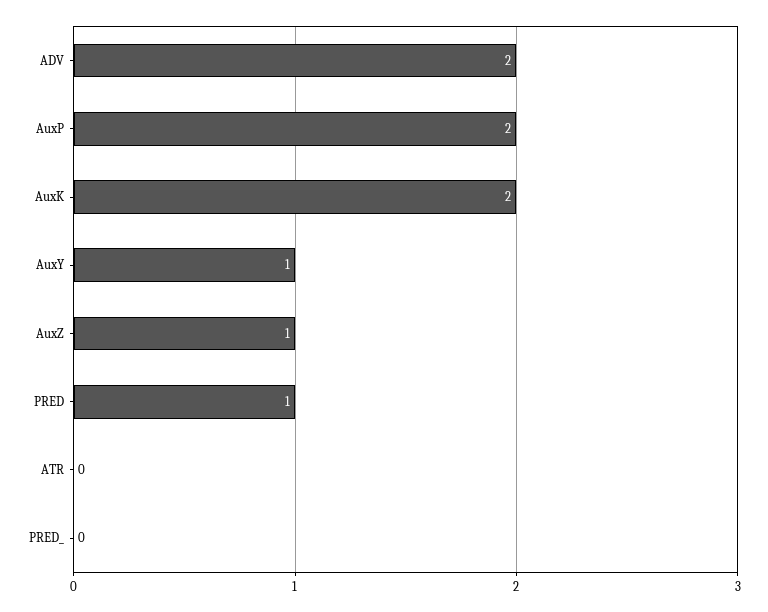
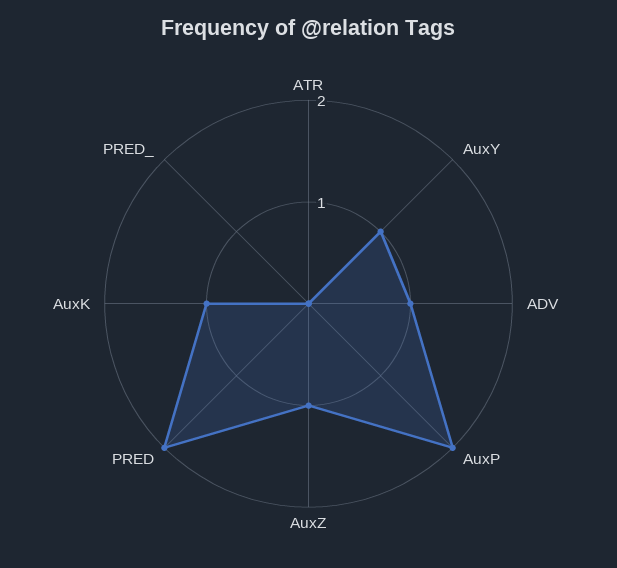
  {
-   "ADV": 2,
+   "ADV": 1,
    "AuxP": 2,
-   "AuxK": 2,
+   "AuxK": 1,
    "AuxY": 1,
    "AuxZ": 1,
-   "PRED": 1,
+   "PRED": 2,
    "ATR": 0,
    "PRED_": 0
  }

